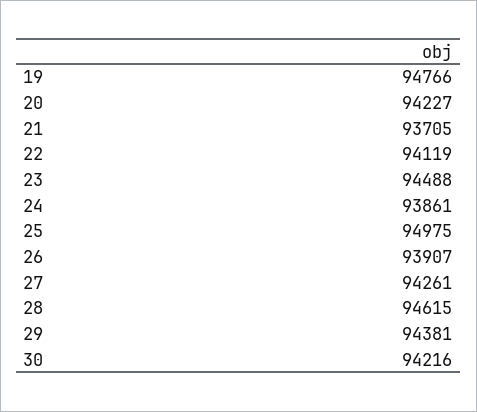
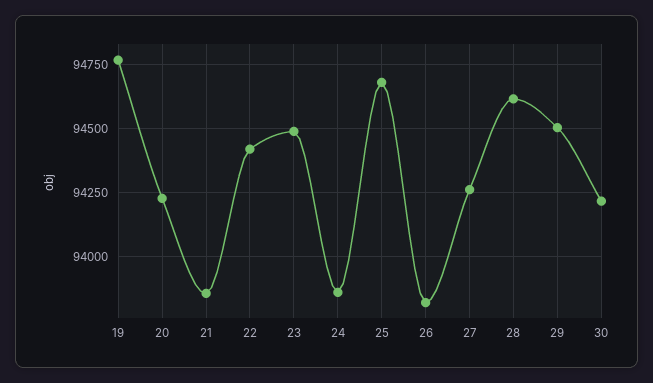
  {
    "19": 94766,
    "20": 94227,
-   "21": 93705,
+   "21": 93850,
-   "22": 94119,
+   "22": 94425,
    "23": 94488,
    "24": 93861,
-   "25": 94975,
+   "25": 94675,
-   "26": 93907,
+   "26": 93825,
    "27": 94261,
    "28": 94615,
-   "29": 94381,
+   "29": 94500,
    "30": 94216
  }

